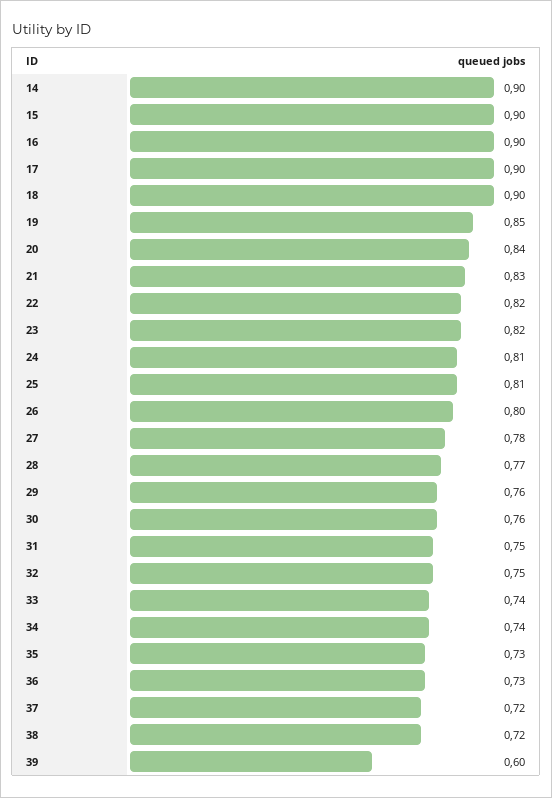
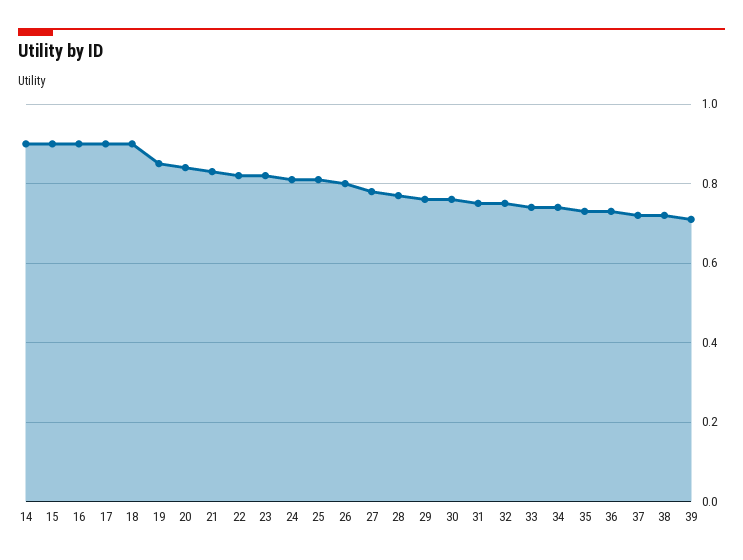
  {
    "14": 0.9,
    "15": 0.9,
    "16": 0.9,
    "17": 0.9,
    "18": 0.9,
    "19": 0.85,
    "20": 0.84,
    "21": 0.83,
    "22": 0.82,
    "23": 0.82,
    "24": 0.81,
    "25": 0.81,
    "26": 0.8,
    "27": 0.78,
    "28": 0.77,
    "29": 0.76,
    "30": 0.76,
    "31": 0.75,
    "32": 0.75,
    "33": 0.74,
    "34": 0.74,
    "35": 0.73,
    "36": 0.73,
    "37": 0.72,
    "38": 0.72,
-   "39": 0.6
+   "39": 0.7
  }

